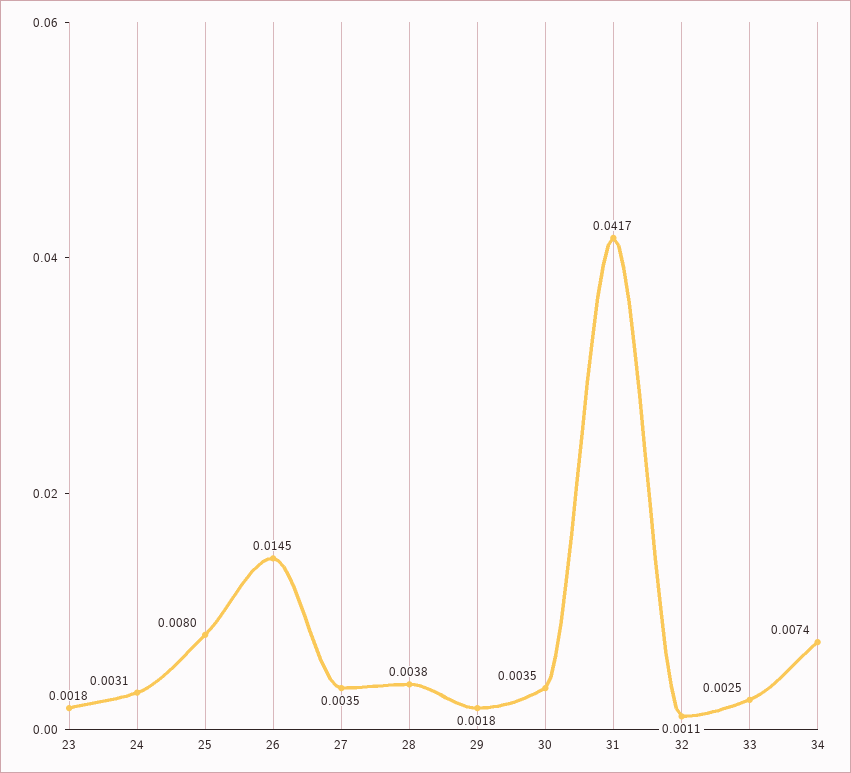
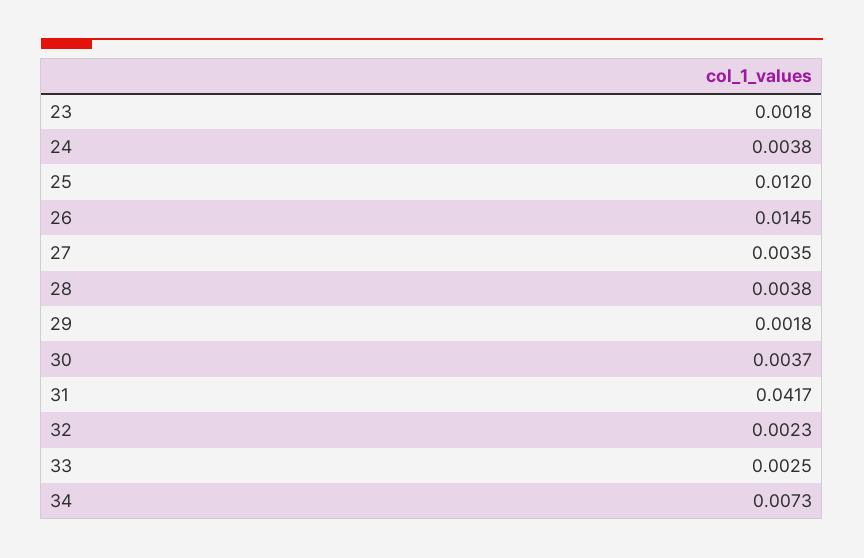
  {
    "23": 0.0018,
-   "24": 0.0031,
+   "24": 0.0038,
-   "25": 0.008,
+   "25": 0.012,
    "26": 0.0145,
    "27": 0.0035,
    "28": 0.0038,
    "29": 0.0018,
-   "30": 0.0035,
+   "30": 0.0037,
    "31": 0.0417,
-   "32": 0.0011,
+   "32": 0.0023,
    "33": 0.0025,
-   "34": 0.0074
+   "34": 0.0073
  }

